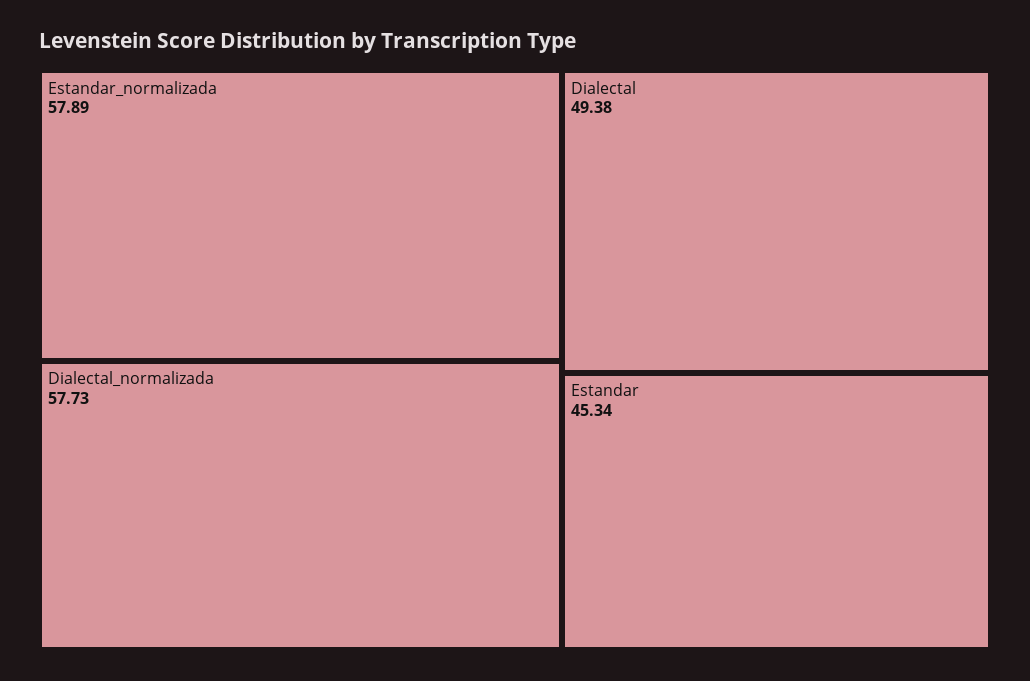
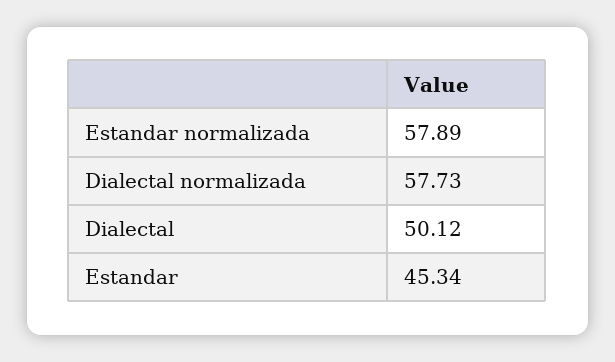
  {
    "Estandar_normalizada": 57.89,
    "Dialectal_normalizada": 57.73,
-   "Dialectal": 49.38,
+   "Dialectal": 50.12,
    "Estandar": 45.34
  }

